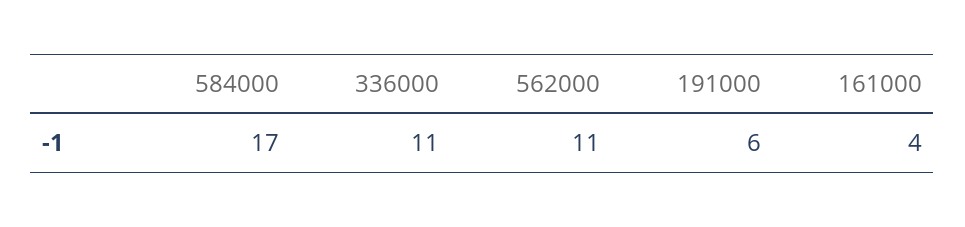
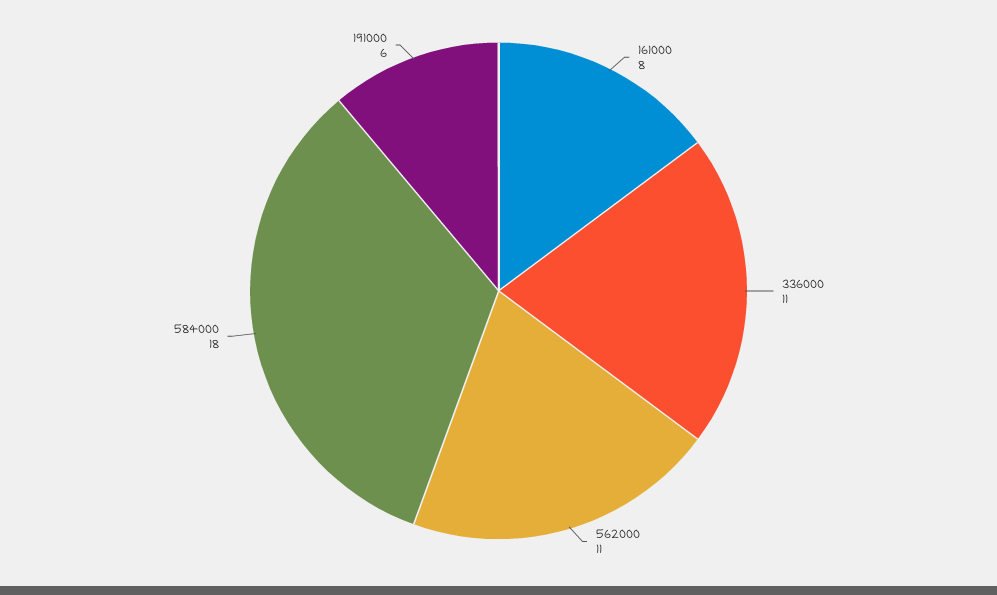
  {
-   "584000": 17,
+   "584000": 18,
    "336000": 11,
    "562000": 11,
    "191000": 6,
-   "161000": 4
+   "161000": 8
  }

